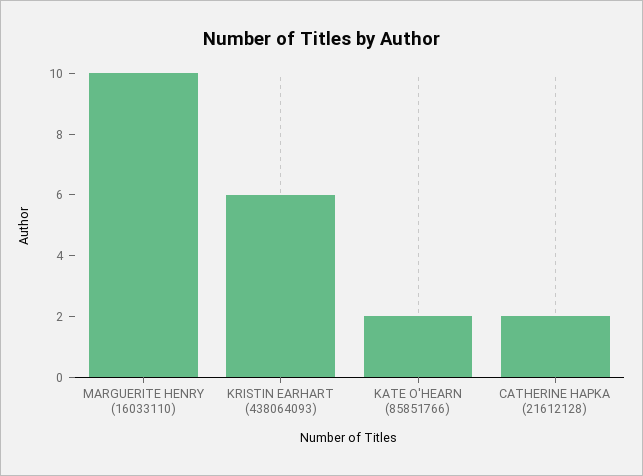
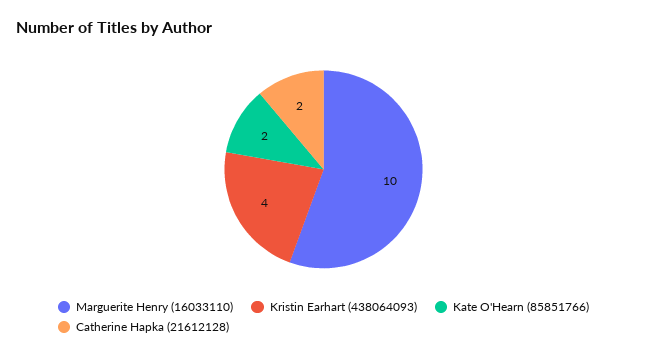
  {
    "MARGUERITE HENRY (16033110)": 10,
-   "KRISTIN EARHART (438064093)": 6,
+   "KRISTIN EARHART (438064093)": 4,
    "KATE O'HEARN (85851766)": 2,
    "CATHERINE HAPKA (21612128)": 2
  }

